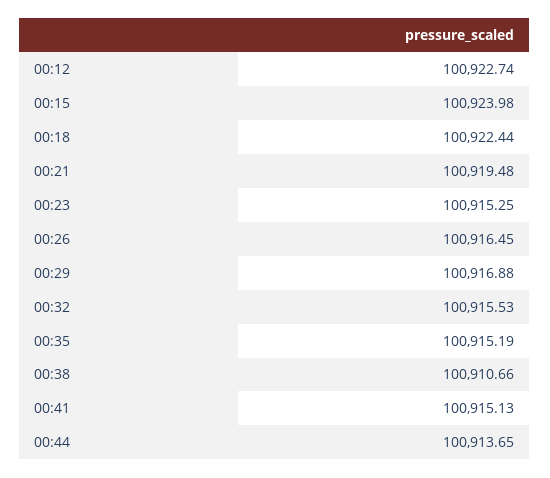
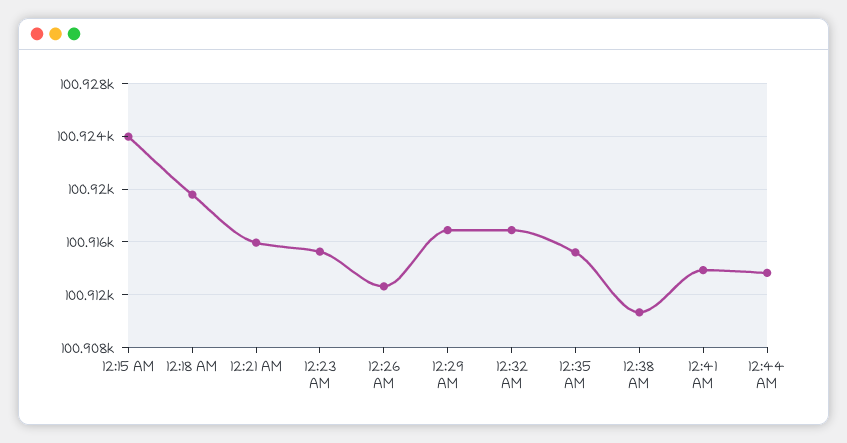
  {
-   "00:12": 100922.74,
    "00:15": 100923.98,
-   "00:18": 100922.44,
+   "00:18": 100919.5,
-   "00:21": 100919.48,
+   "00:21": 100916,
    "00:23": 100915.25,
-   "00:26": 100916.45,
+   "00:26": 100912.5,
    "00:29": 100916.88,
-   "00:32": 100915.53,
+   "00:32": 100917,
    "00:35": 100915.19,
    "00:38": 100910.66,
-   "00:41": 100915.13,
+   "00:41": 100914,
    "00:44": 100913.65
  }

